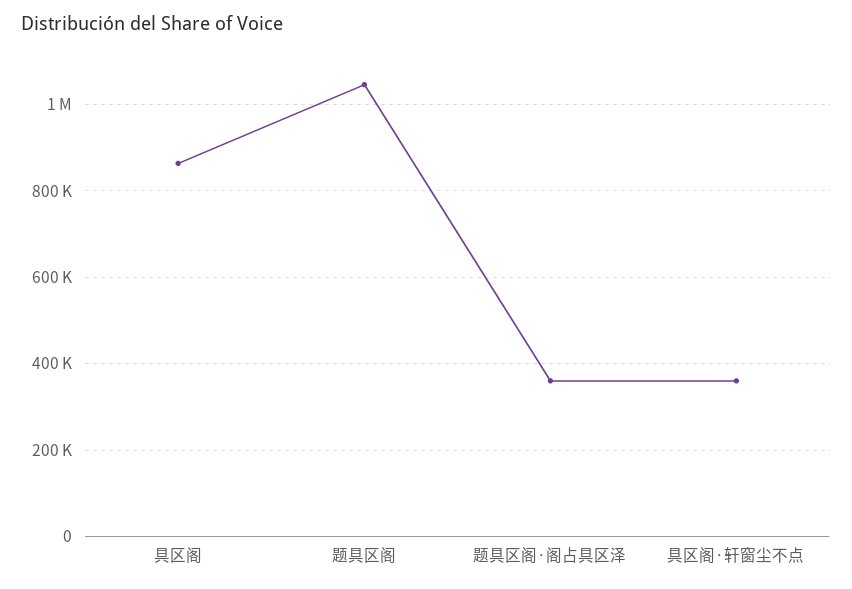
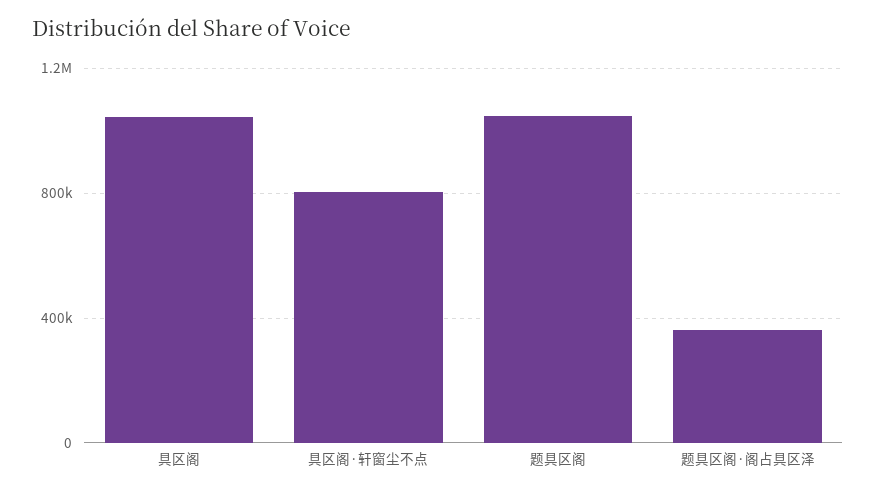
  {
-   "具区阁": 860000,
+   "具区阁": 1050000,
    "题具区阁": 1040000,
    "题具区阁·阁占具区泽": 360000,
-   "具区阁·轩窗尘不点": 360000
+   "具区阁·轩窗尘不点": 800000
  }

